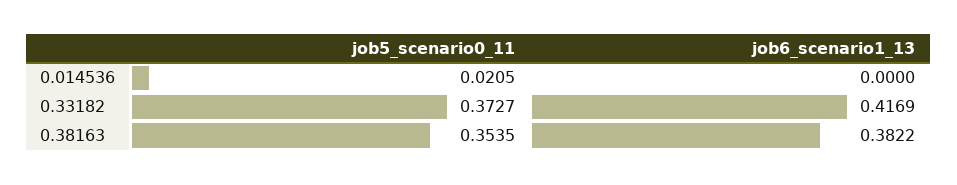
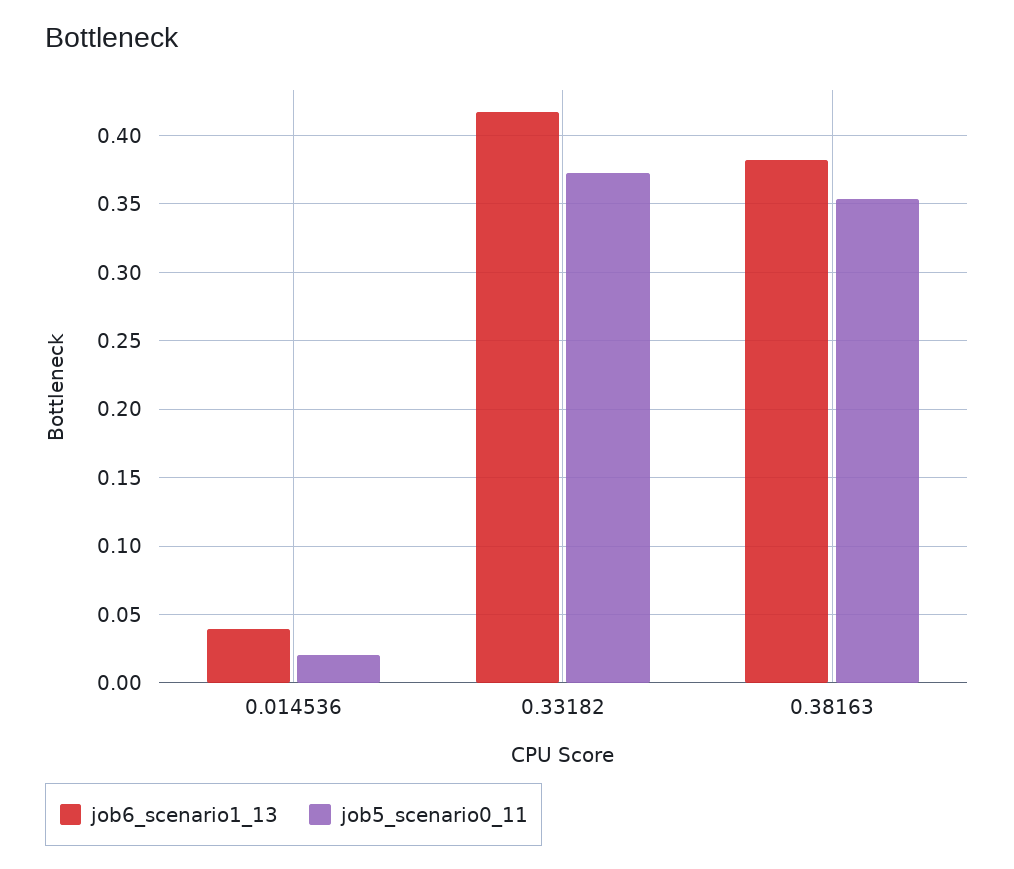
  {
    "job5_scenario0_11": {
      "0.014536": 0.0205,
      "0.33182": 0.3727,
      "0.38163": 0.3535
    },
    "job6_scenario1_13": {
-     "0.014536": 0,
+     "0.014536": 0.04,
      "0.33182": 0.4169,
      "0.38163": 0.3822
    }
  }

